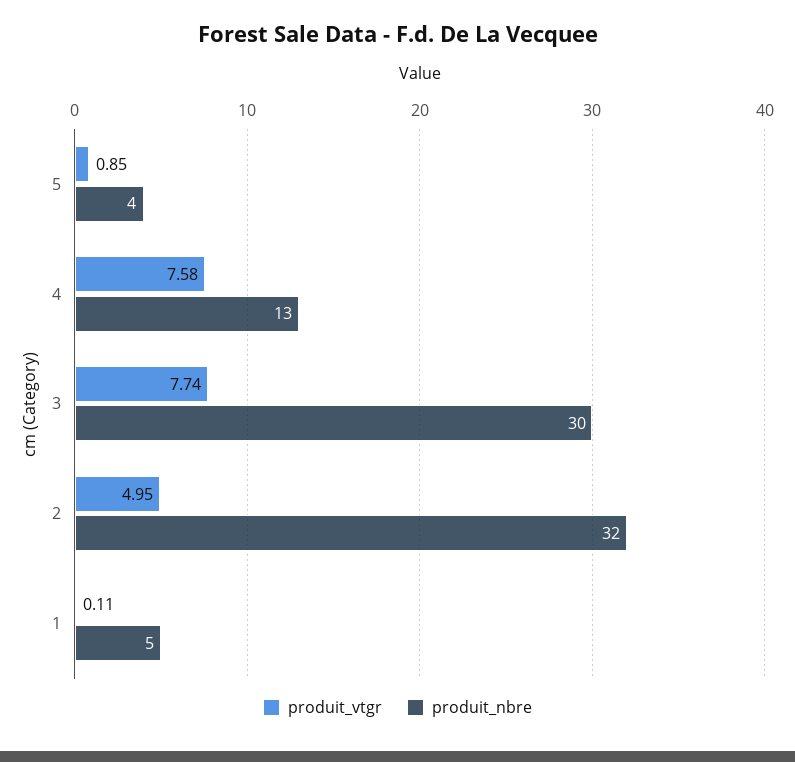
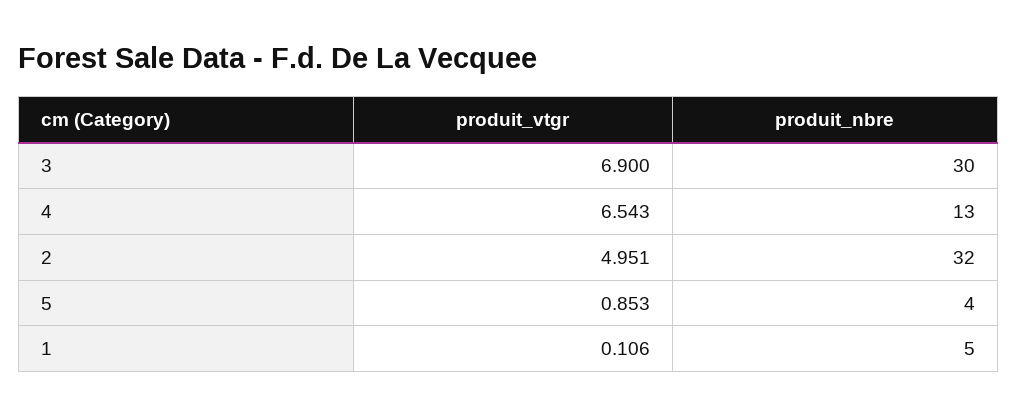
  {
    "produit_vtgr": {
      "5": 0.853,
-     "4": 7.58,
+     "4": 6.543,
-     "3": 7.74,
+     "3": 6.9,
      "2": 4.951,
      "1": 0.106
    },
    "produit_nbre": {
      "5": 4,
      "4": 13,
      "3": 30,
      "2": 32,
      "1": 5
    }
  }

